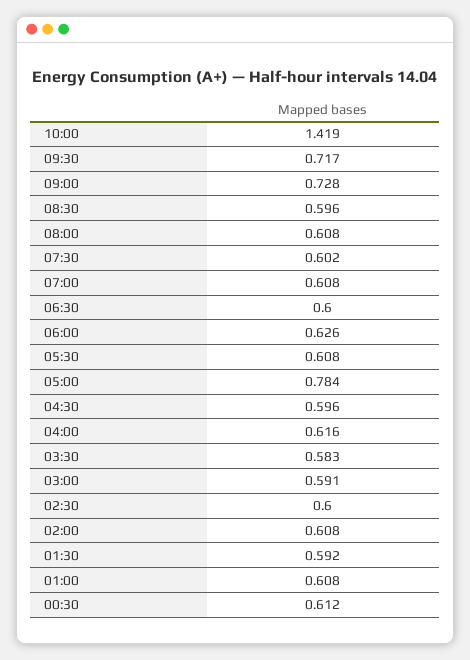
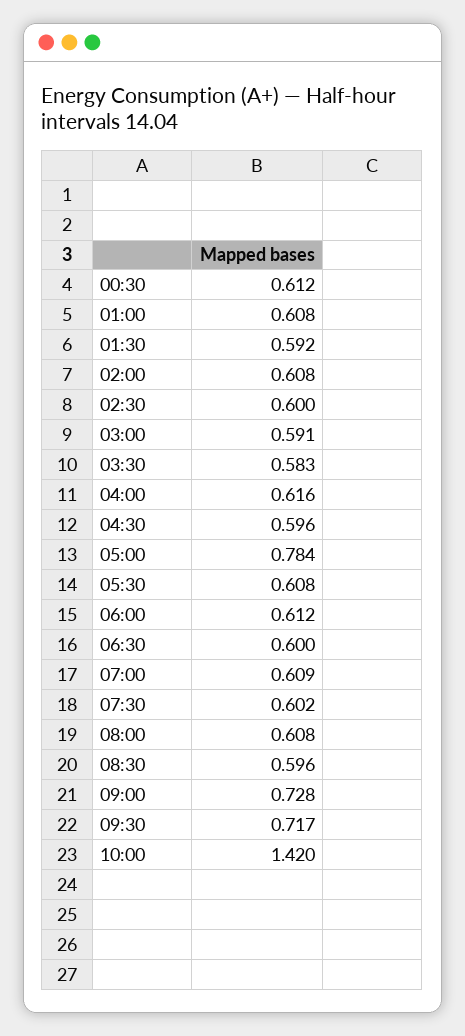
  {
-   "10:00": 1.419,
+   "10:00": 1.42,
    "09:30": 0.717,
    "09:00": 0.728,
    "08:30": 0.596,
    "08:00": 0.608,
    "07:30": 0.602,
-   "07:00": 0.608,
+   "07:00": 0.609,
    "06:30": 0.6,
-   "06:00": 0.626,
+   "06:00": 0.612,
    "05:30": 0.608,
    "05:00": 0.784,
    "04:30": 0.596,
    "04:00": 0.616,
    "03:30": 0.583,
    "03:00": 0.591,
    "02:30": 0.6,
    "02:00": 0.608,
    "01:30": 0.592,
    "01:00": 0.608,
    "00:30": 0.612
  }

